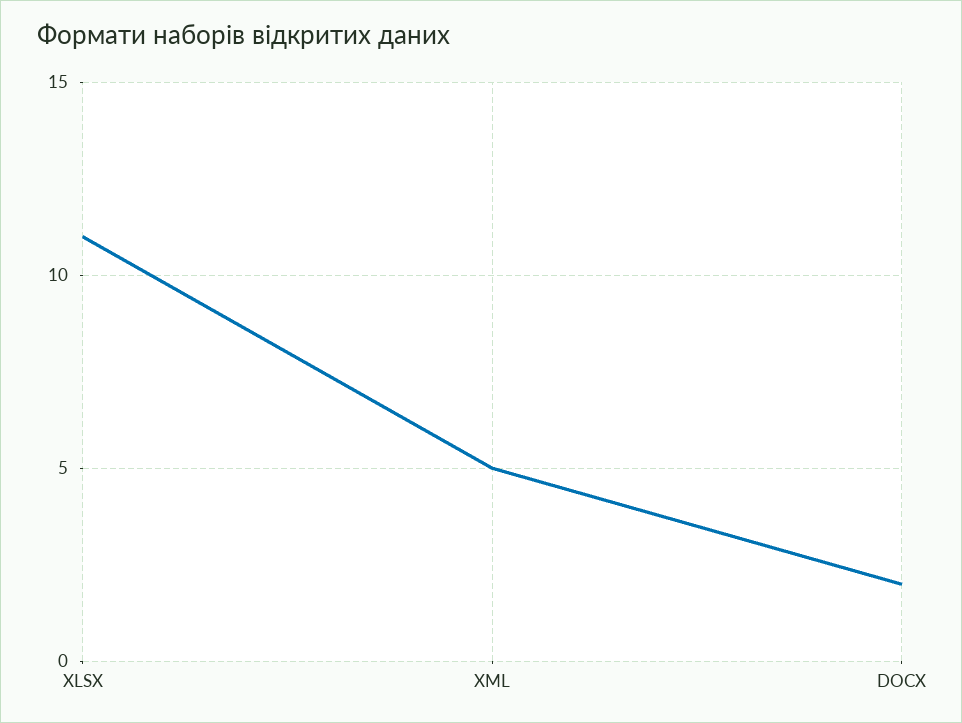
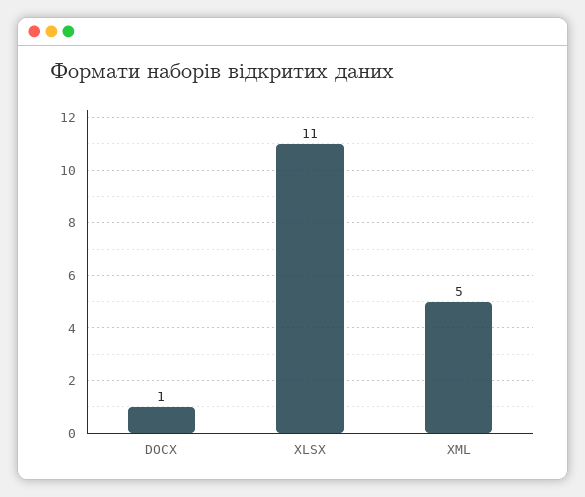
  {
    "XLSX": 11,
    "XML": 5,
-   "DOCX": 2
+   "DOCX": 1
  }

